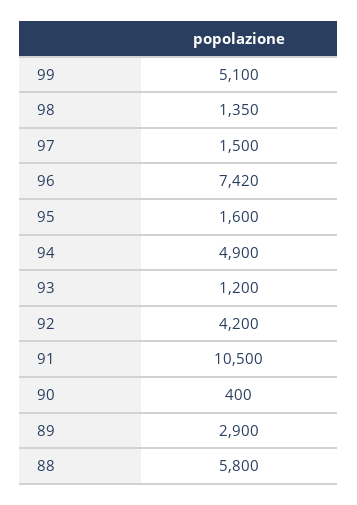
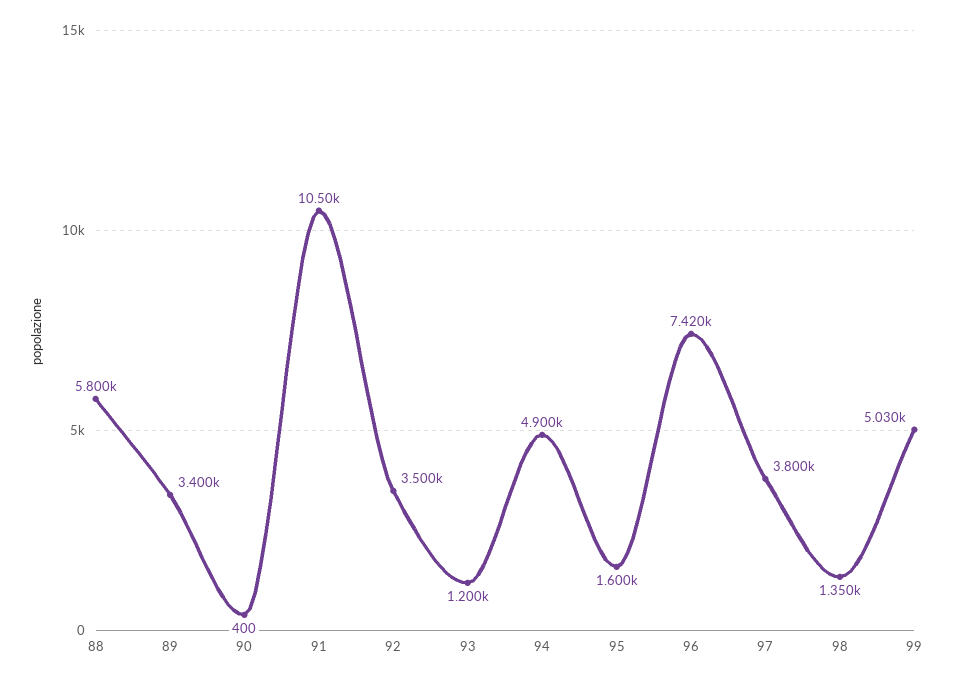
  {
-   "99": 5100,
+   "99": 5030,
    "98": 1350,
-   "97": 1500,
+   "97": 3800,
    "96": 7420,
    "95": 1600,
    "94": 4900,
    "93": 1200,
-   "92": 4200,
+   "92": 3500,
    "91": 10500,
    "90": 400,
-   "89": 2900,
+   "89": 3400,
    "88": 5800
  }

